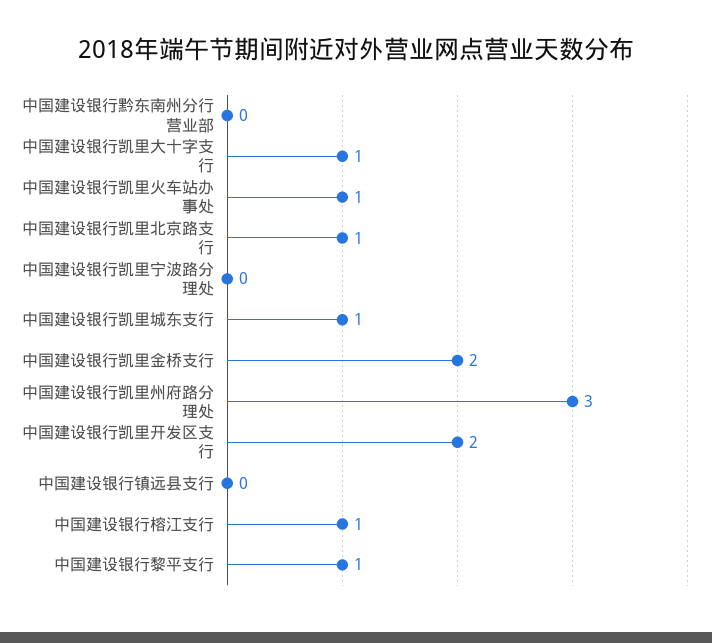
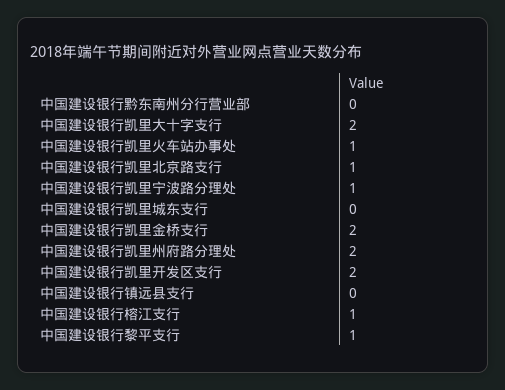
  {
    "中国建设银行黔东南州分行营业部": 0,
-   "中国建设银行凯里大十字支行": 1,
+   "中国建设银行凯里大十字支行": 2,
    "中国建设银行凯里火车站办事处": 1,
    "中国建设银行凯里北京路支行": 1,
-   "中国建设银行凯里宁波路分理处": 0,
+   "中国建设银行凯里宁波路分理处": 1,
-   "中国建设银行凯里城东支行": 1,
+   "中国建设银行凯里城东支行": 0,
    "中国建设银行凯里金桥支行": 2,
-   "中国建设银行凯里州府路分理处": 3,
+   "中国建设银行凯里州府路分理处": 2,
    "中国建设银行凯里开发区支行": 2,
    "中国建设银行镇远县支行": 0,
    "中国建设银行榕江支行": 1,
    "中国建设银行黎平支行": 1
  }

